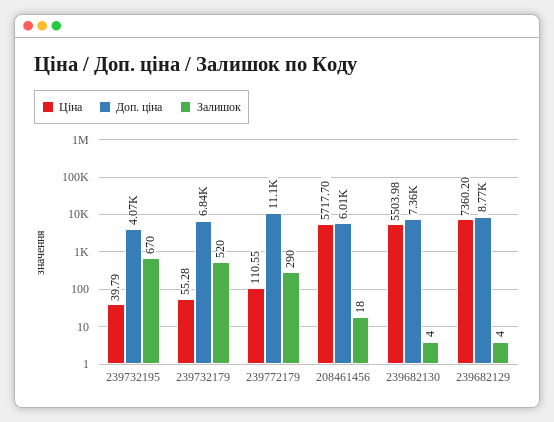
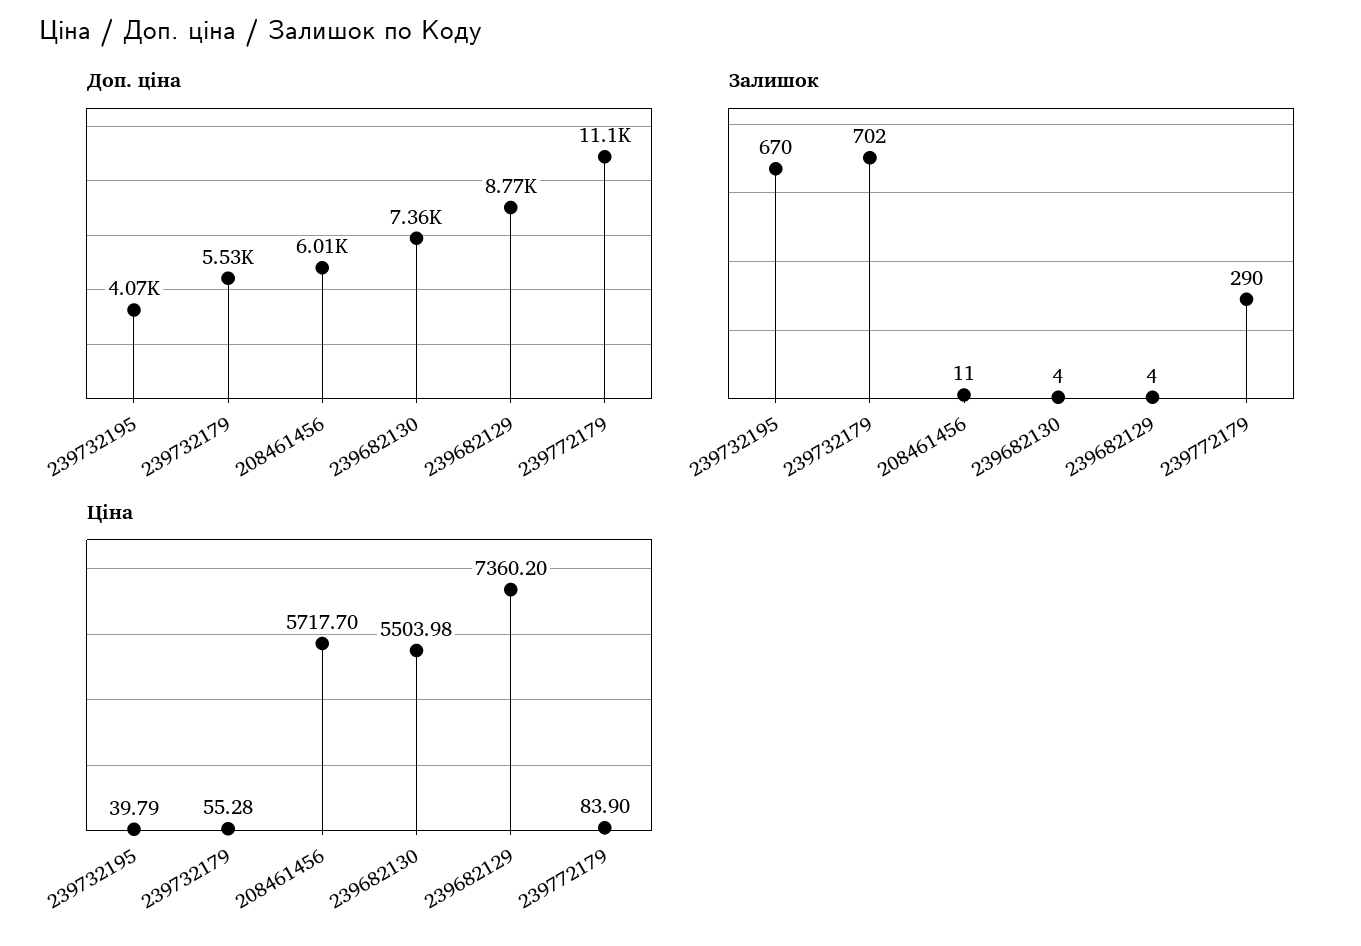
  {
    "Ціна": {
      "239732195": 39.79,
      "239732179": 55.28,
-     "239772179": 110.55,
+     "239772179": 83.9,
      "208461456": 5717.7,
      "239682130": 5503.98,
      "239682129": 7360.2
    },
    "Доп. ціна": {
      "239732195": 4070,
-     "239732179": 6840,
+     "239732179": 5530,
      "239772179": 11100,
      "208461456": 6010,
      "239682130": 7360,
      "239682129": 8770
    },
    "Залишок": {
      "239732195": 670,
-     "239732179": 520,
+     "239732179": 702,
      "239772179": 290,
-     "208461456": 18,
+     "208461456": 11,
      "239682130": 4,
      "239682129": 4
    }
  }

